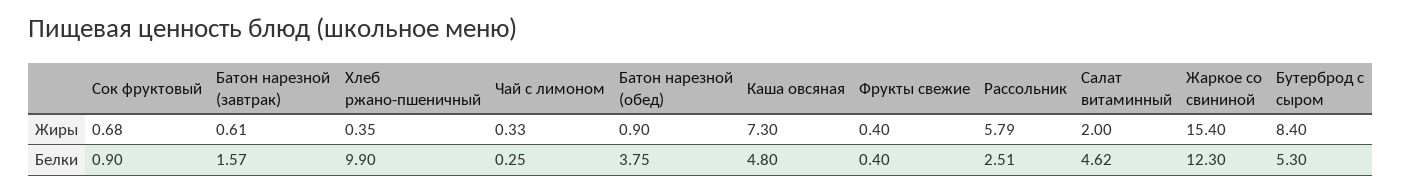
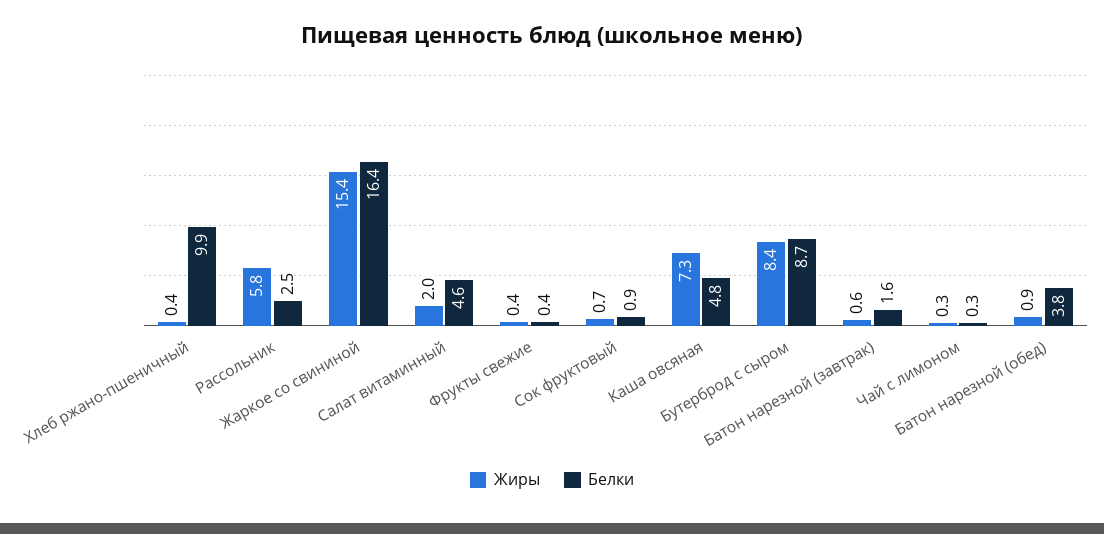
  {
    "Жиры": {
      "Сок фруктовый": 0.68,
      "Батон нарезной (завтрак)": 0.61,
      "Хлеб ржано-пшеничный": 0.35,
      "Чай с лимоном": 0.33,
      "Батон нарезной (обед)": 0.9,
      "Каша овсяная": 7.3,
      "Фрукты свежие": 0.4,
      "Рассольник": 5.79,
      "Салат витаминный": 2,
      "Жаркое со свининой": 15.4,
      "Бутерброд с сыром": 8.4
    },
    "Белки": {
      "Сок фруктовый": 0.9,
      "Батон нарезной (завтрак)": 1.57,
      "Хлеб ржано-пшеничный": 9.9,
      "Чай с лимоном": 0.25,
      "Батон нарезной (обед)": 3.75,
      "Каша овсяная": 4.8,
      "Фрукты свежие": 0.4,
      "Рассольник": 2.51,
      "Салат витаминный": 4.62,
-     "Жаркое со свининой": 12.3,
+     "Жаркое со свининой": 16.4,
-     "Бутерброд с сыром": 5.3
+     "Бутерброд с сыром": 8.7
    }
  }

